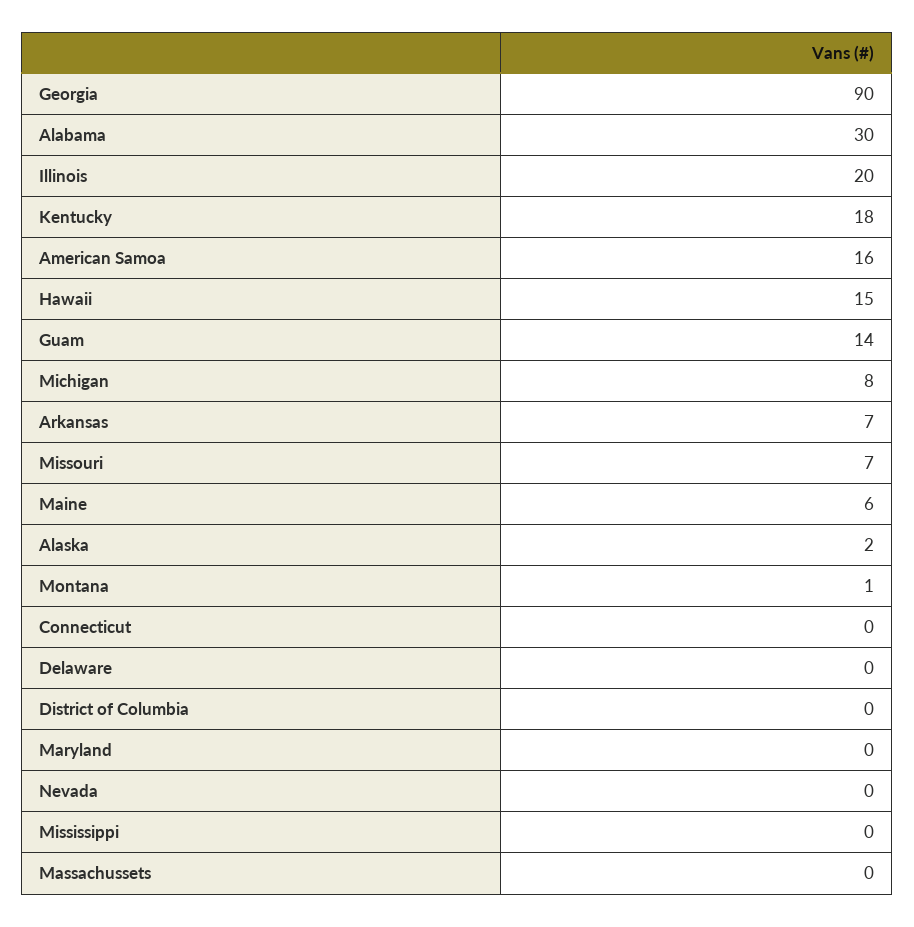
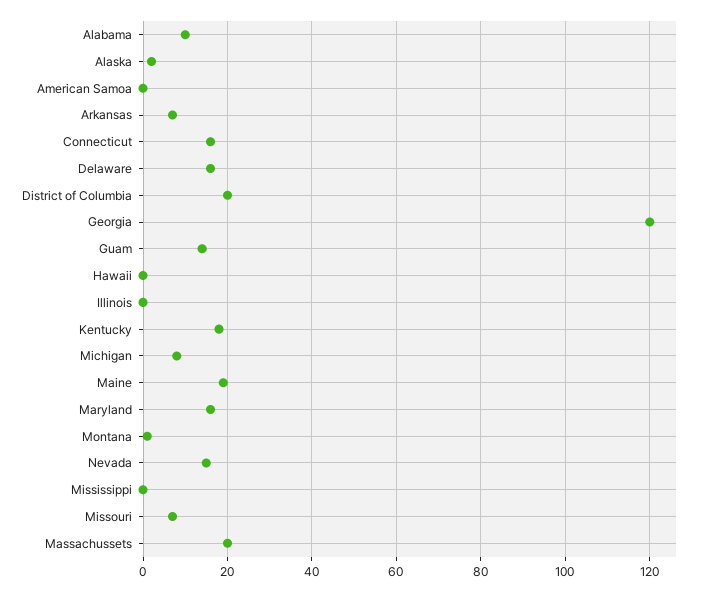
  {
-   "Georgia": 90,
+   "Georgia": 120,
-   "Alabama": 30,
+   "Alabama": 10,
-   "Illinois": 20,
+   "Illinois": 0,
    "Kentucky": 18,
-   "American Samoa": 16,
+   "American Samoa": 0,
-   "Hawaii": 15,
+   "Hawaii": 0,
    "Guam": 14,
    "Michigan": 8,
    "Arkansas": 7,
    "Missouri": 7,
-   "Maine": 6,
+   "Maine": 20,
    "Alaska": 2,
    "Montana": 1,
-   "Connecticut": 0,
+   "Connecticut": 15,
-   "Delaware": 0,
+   "Delaware": 15,
-   "District of Columbia": 0,
+   "District of Columbia": 20,
-   "Maryland": 0,
+   "Maryland": 15,
-   "Nevada": 0,
+   "Nevada": 15,
    "Mississippi": 0,
-   "Massachussets": 0
+   "Massachussets": 20
  }

